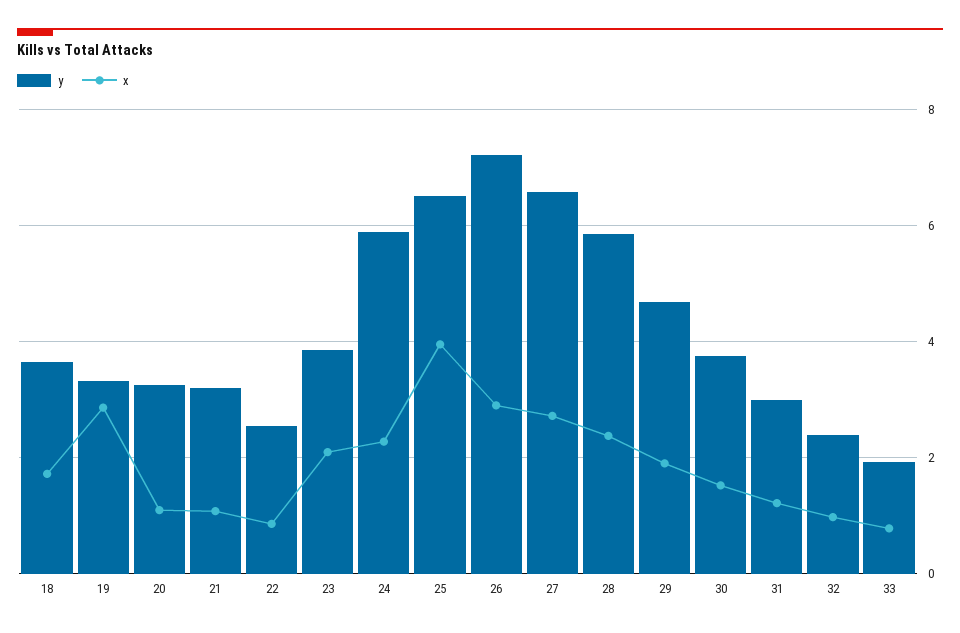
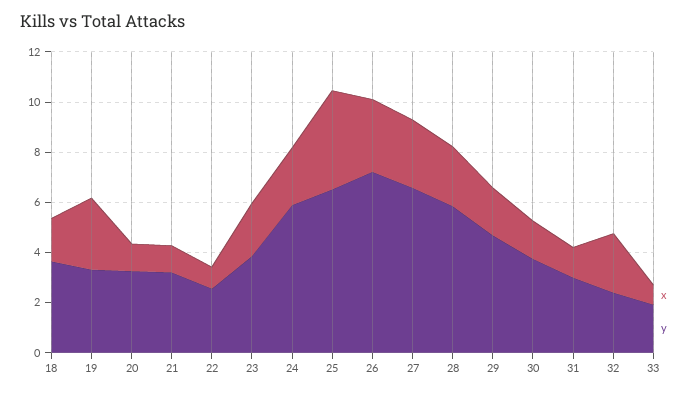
  {
    "y": {
      "18": 3.6,
      "19": 3.4,
      "20": 3.2,
      "21": 3.2,
      "22": 2.6,
      "23": 3.8,
      "24": 5.8,
      "25": 6.6,
      "26": 7.2,
      "27": 6.6,
      "28": 5.8,
      "29": 4.6,
      "30": 3.8,
      "31": 3,
      "32": 2.4,
      "33": 2
    },
    "x": {
      "18": 1.8,
      "19": 2.8,
      "20": 1,
      "21": 1,
      "22": 0.8,
      "23": 2,
      "24": 2.2,
      "25": 4,
      "26": 2.8,
      "27": 2.8,
      "28": 2.4,
      "29": 1.8,
      "30": 1.6,
      "31": 1.2,
-     "32": 1,
+     "32": 2.5,
      "33": 0.8
    }
  }

